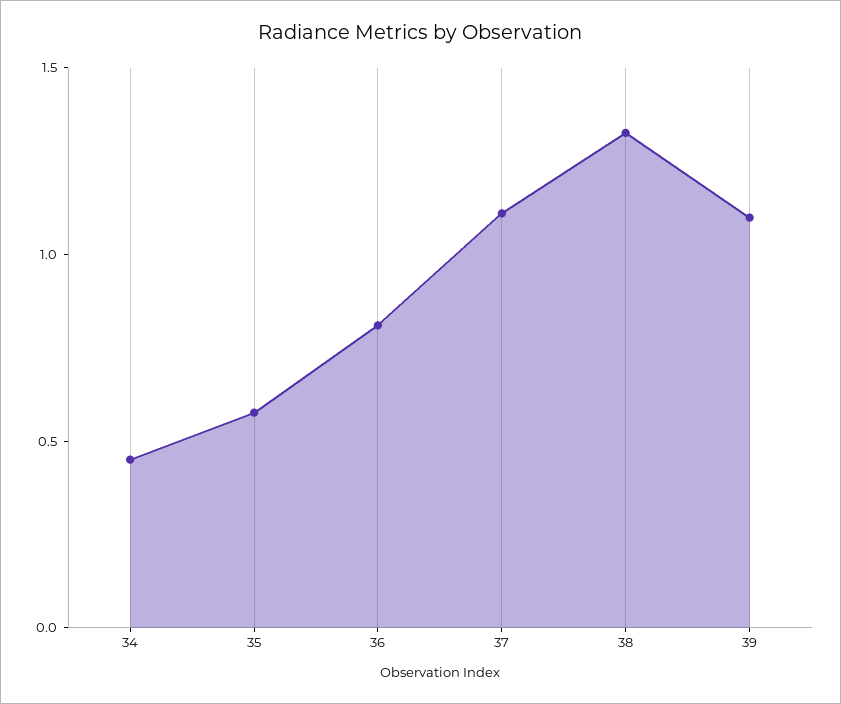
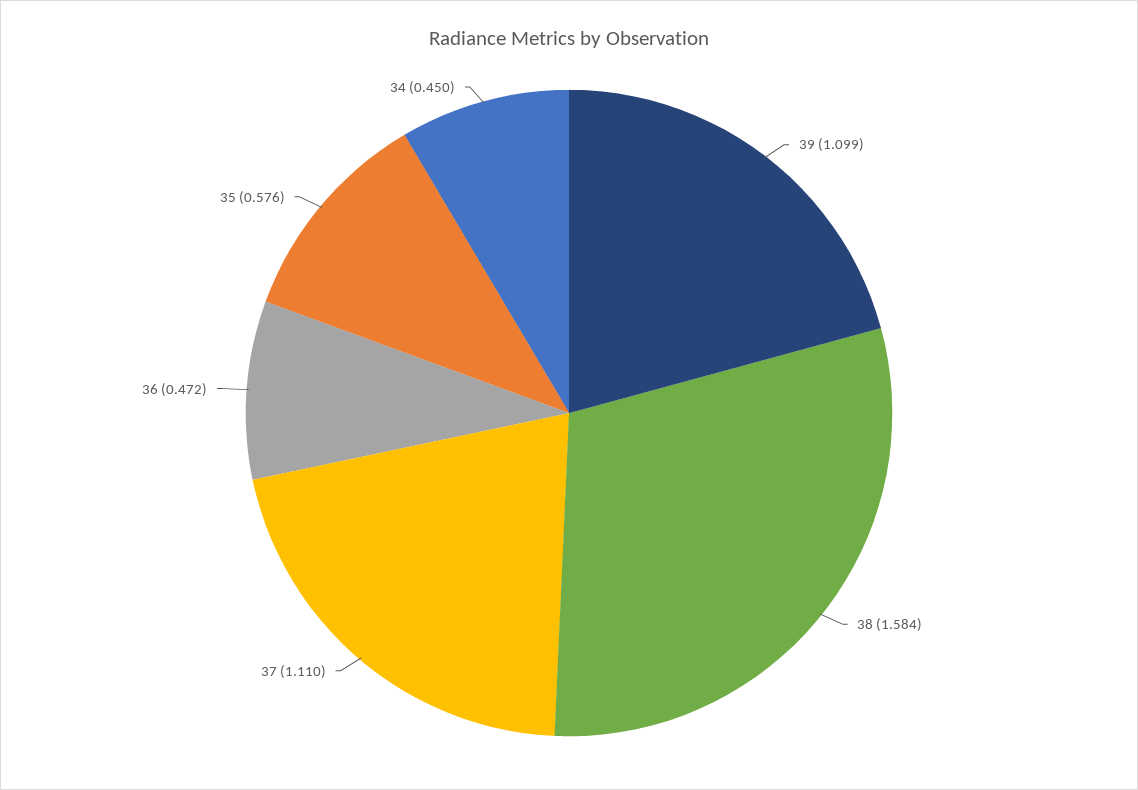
  {
    "34": 0.45,
    "35": 0.576,
-   "36": 0.8,
+   "36": 0.472,
    "37": 1.11,
-   "38": 1.3,
+   "38": 1.584,
    "39": 1.099
  }

